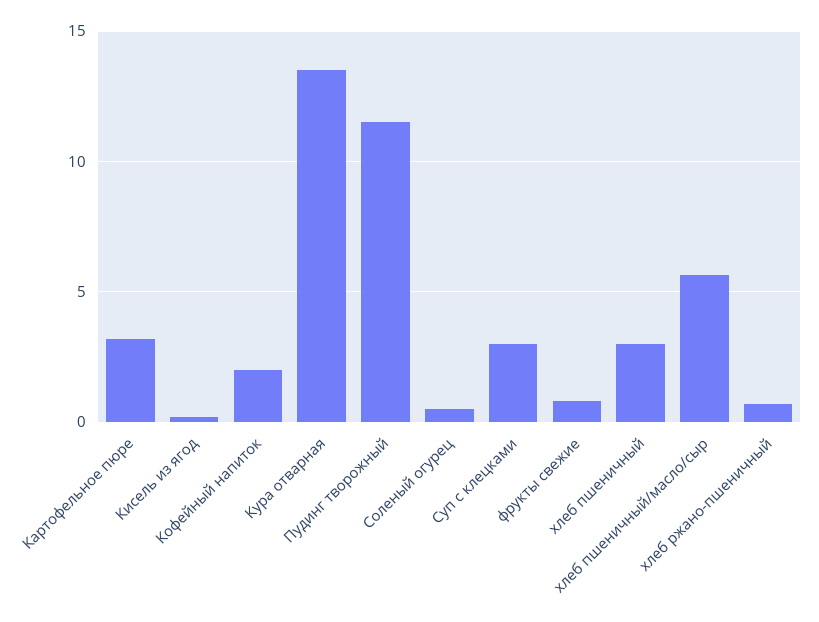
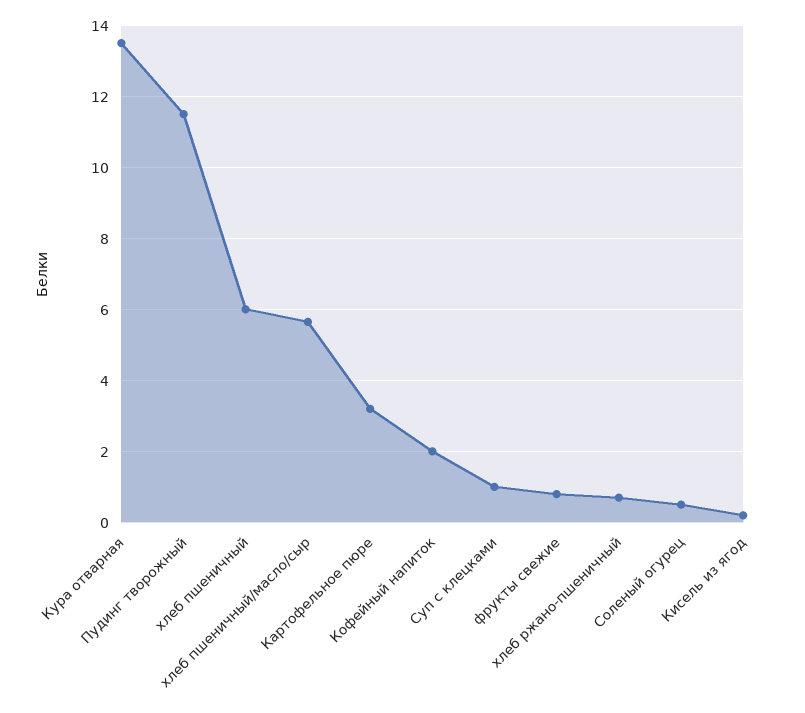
  {
    "Картофельное пюре": 3.2,
    "Кисель из ягод": 0.2,
    "Кофейный напиток": 2,
    "Кура отварная": 13.6,
    "Пудинг творожный": 11.6,
    "Соленый огурец": 0.6,
-   "Суп с клецками": 3,
+   "Суп с клецками": 1,
    "фрукты свежие": 0.8,
-   "хлеб пшеничный": 3,
+   "хлеб пшеничный": 6,
    "хлеб пшеничный/масло/сыр": 5.6,
    "хлеб ржано-пшеничный": 0.8
  }

